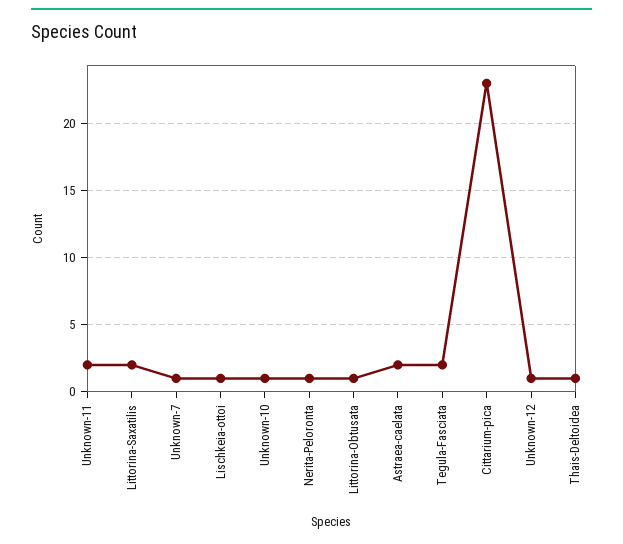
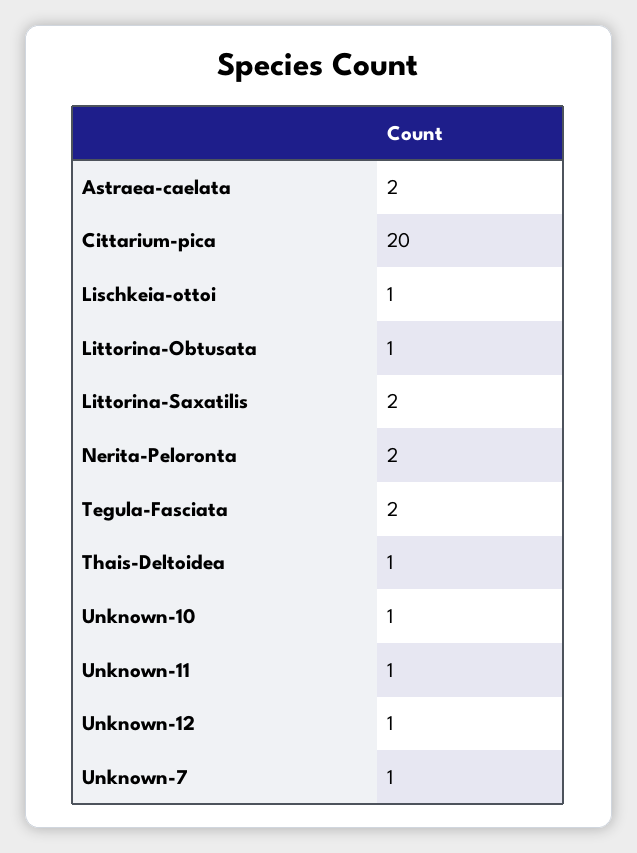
  {
-   "Unknown-11": 2,
+   "Unknown-11": 1,
    "Littorina-Saxatilis": 2,
    "Unknown-7": 1,
    "Lischkeia-ottoi": 1,
    "Unknown-10": 1,
-   "Nerita-Peloronta": 1,
+   "Nerita-Peloronta": 2,
    "Littorina-Obtusata": 1,
    "Astraea-caelata": 2,
    "Tegula-Fasciata": 2,
-   "Cittarium-pica": 23,
+   "Cittarium-pica": 20,
    "Unknown-12": 1,
    "Thais-Deltoidea": 1
  }

